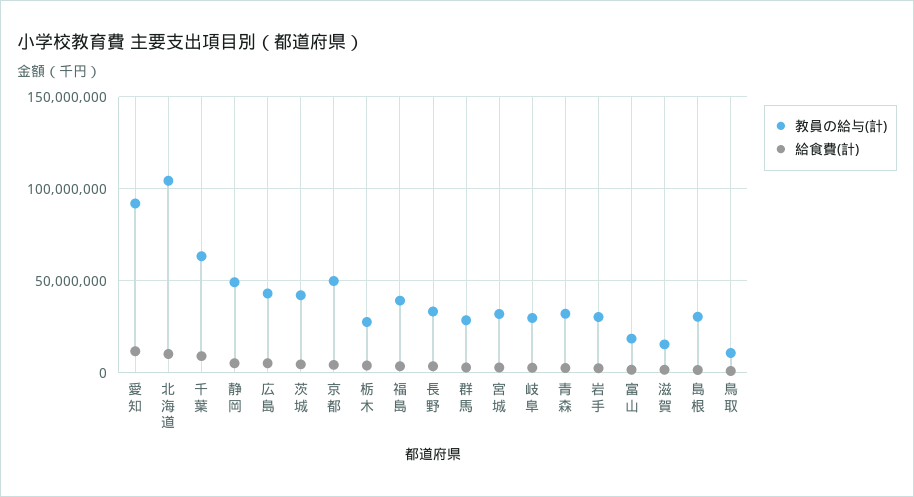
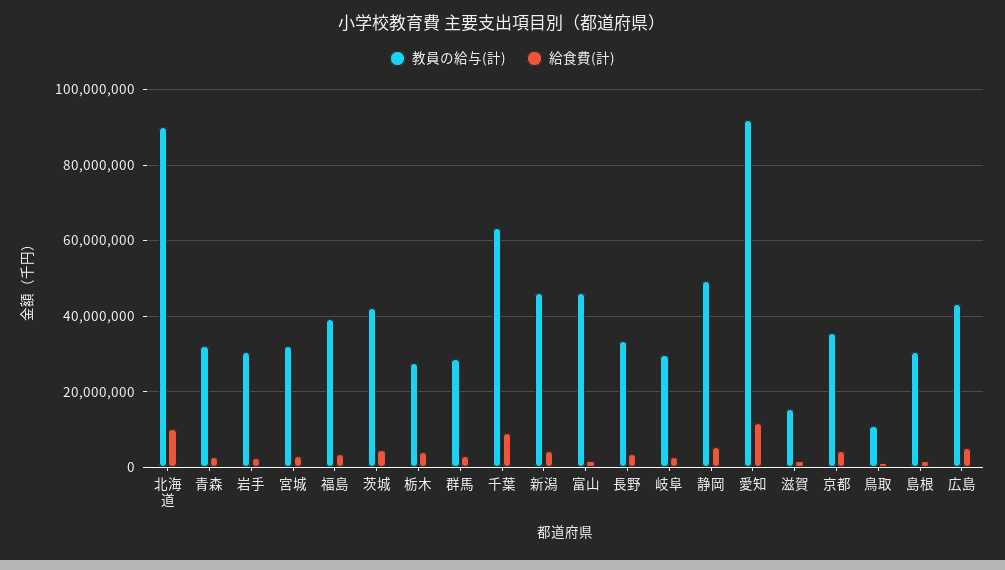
  {
    "教員の給与(計)": {
      "愛知": 92000000,
-     "北海道": 105000000,
+     "北海道": 90000000,
      "千葉": 64000000,
      "静岡": 50000000,
      "広島": 44000000,
      "茨城": 42000000,
-     "京都": 50000000,
+     "京都": 36000000,
      "栃木": 28000000,
      "福島": 40000000,
      "長野": 34000000,
      "群馬": 28000000,
      "宮城": 32000000,
      "岐阜": 30000000,
      "青森": 32000000,
      "岩手": 30000000,
-     "富山": 20000000,
+     "富山": 46000000,
      "滋賀": 16000000,
      "島根": 30000000,
-     "鳥取": 10000000
+     "鳥取": 10000000,
+     "新潟": 46000000
    },
    "給食費(計)": {
      "愛知": 12000000,
      "北海道": 10000000,
      "千葉": 10000000,
      "静岡": 6000000,
      "広島": 6000000,
      "茨城": 4000000,
      "京都": 4000000,
      "栃木": 4000000,
      "福島": 4000000,
      "長野": 4000000,
      "群馬": 2000000,
      "宮城": 2000000,
      "岐阜": 2000000,
      "青森": 2000000,
      "岩手": 2000000,
      "富山": 2000000,
      "滋賀": 2000000,
      "島根": 2000000,
-     "鳥取": 2000000
+     "鳥取": 2000000,
+     "新潟": 4000000
    }
  }

